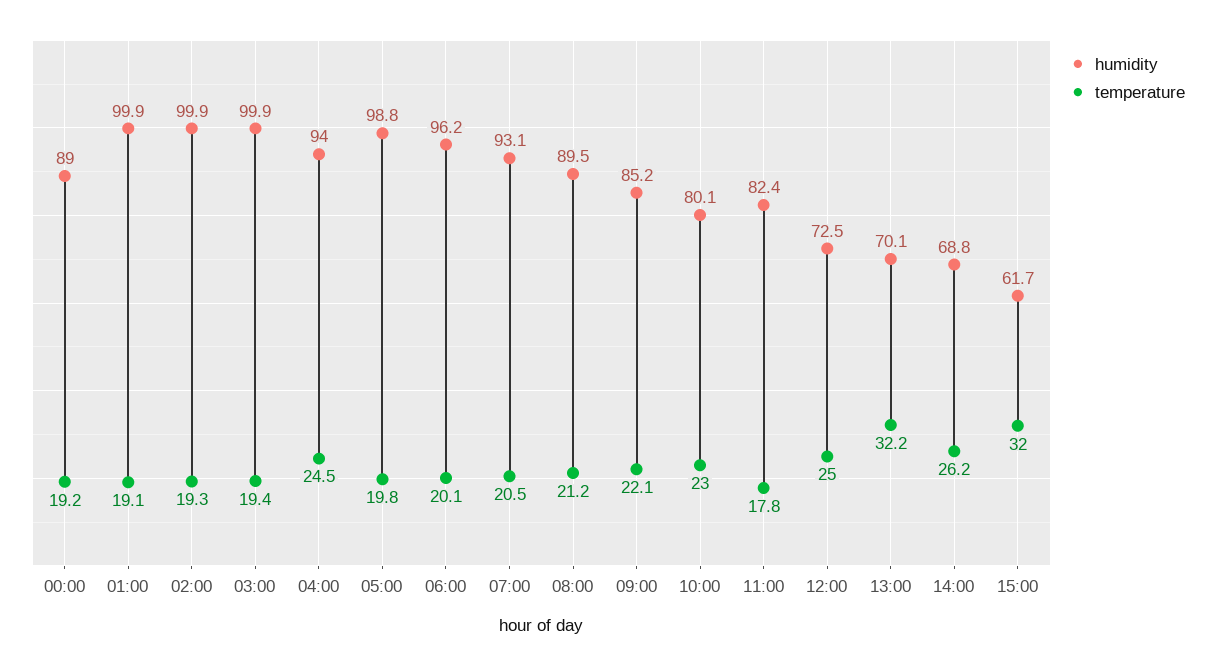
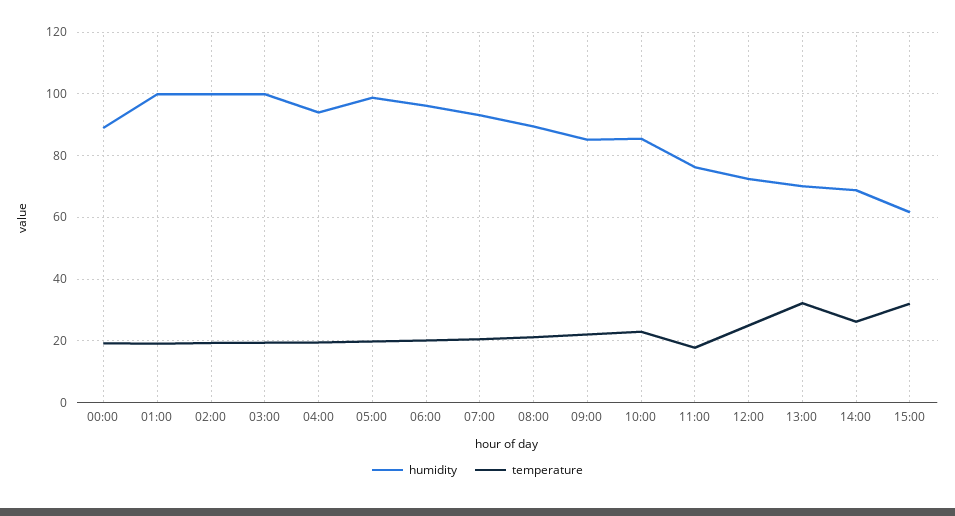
  {
    "humidity": {
      "00:00": 89,
      "01:00": 99.9,
      "02:00": 99.9,
      "03:00": 99.9,
      "04:00": 94,
      "05:00": 98.8,
      "06:00": 96.2,
      "07:00": 93.1,
      "08:00": 89.5,
      "09:00": 85.2,
-     "10:00": 80.1,
+     "10:00": 86,
-     "11:00": 82.4,
+     "11:00": 76,
      "12:00": 72.5,
      "13:00": 70.1,
      "14:00": 68.8,
      "15:00": 61.7
    },
    "temperature": {
      "00:00": 19.2,
      "01:00": 19.1,
      "02:00": 19.3,
      "03:00": 19.4,
-     "04:00": 24.5,
+     "04:00": 20,
      "05:00": 19.8,
      "06:00": 20.1,
      "07:00": 20.5,
      "08:00": 21.2,
      "09:00": 22.1,
      "10:00": 23,
      "11:00": 17.8,
      "12:00": 25,
      "13:00": 32.2,
      "14:00": 26.2,
      "15:00": 32
    }
  }

